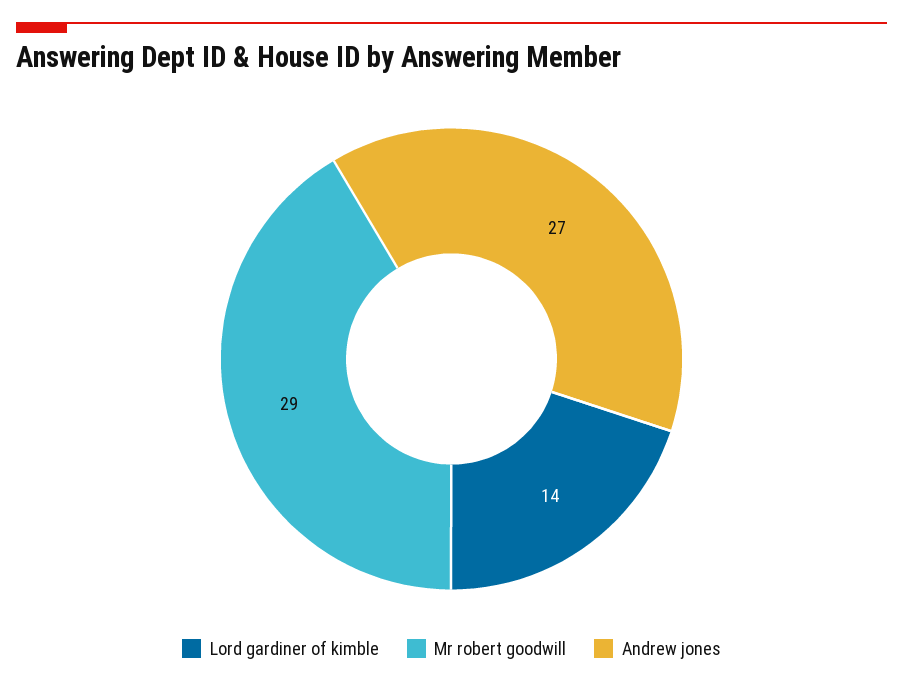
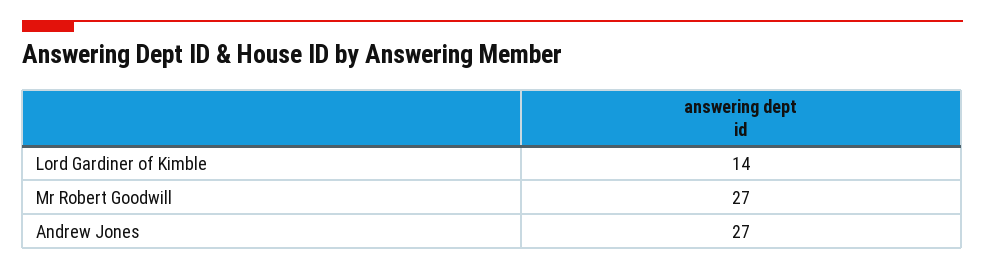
  {
    "Lord gardiner of kimble": 14,
-   "Mr robert goodwill": 29,
+   "Mr robert goodwill": 27,
    "Andrew jones": 27
  }

